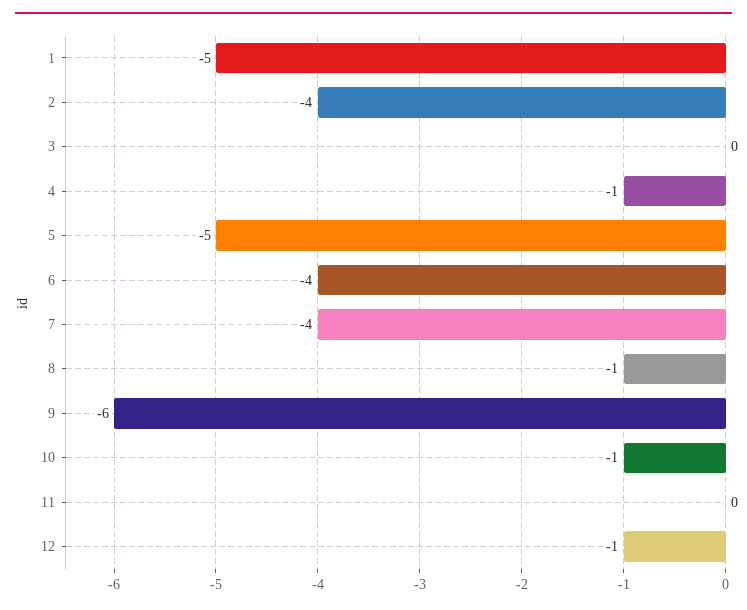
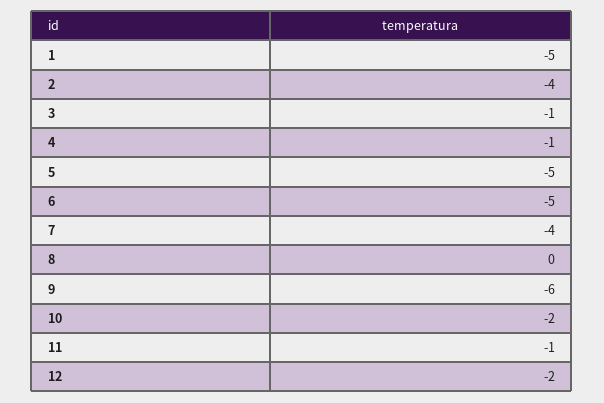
  {
    "1": -5,
    "2": -4,
-   "3": 0,
+   "3": -1,
    "4": -1,
    "5": -5,
-   "6": -4,
+   "6": -5,
    "7": -4,
-   "8": -1,
+   "8": 0,
    "9": -6,
-   "10": -1,
+   "10": -2,
-   "11": 0,
+   "11": -1,
-   "12": -1
+   "12": -2
  }

